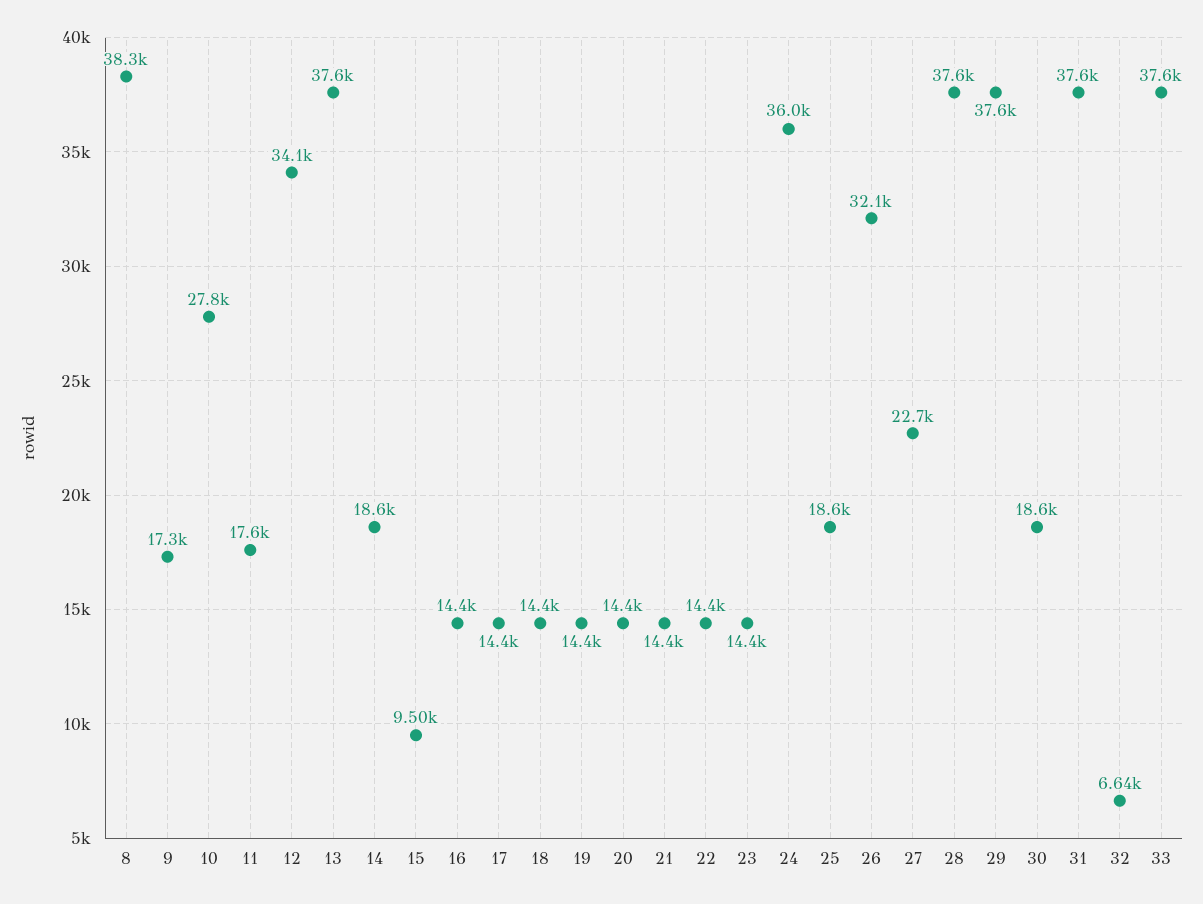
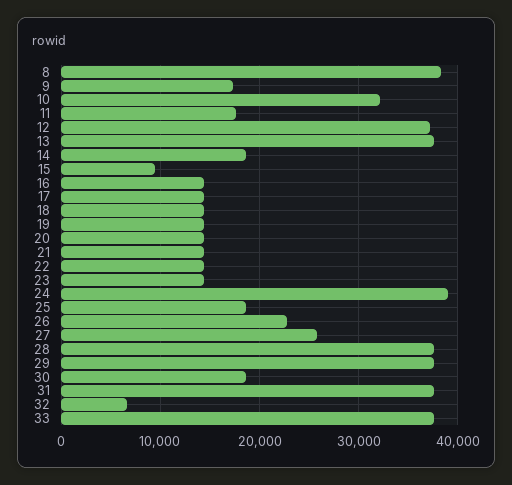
  {
    "8": 38300,
    "9": 17300,
-   "10": 27800,
+   "10": 32000,
    "11": 17600,
-   "12": 34100,
+   "12": 37000,
    "13": 37600,
    "14": 18600,
    "15": 9500,
    "16": 14400,
    "17": 14400,
    "18": 14400,
    "19": 14400,
    "20": 14400,
    "21": 14400,
    "22": 14400,
    "23": 14400,
-   "24": 36000,
+   "24": 39000,
    "25": 18600,
-   "26": 32100,
+   "26": 23000,
-   "27": 22700,
+   "27": 26000,
    "28": 37600,
    "29": 37600,
    "30": 18600,
    "31": 37600,
    "32": 6640,
    "33": 37600
  }

